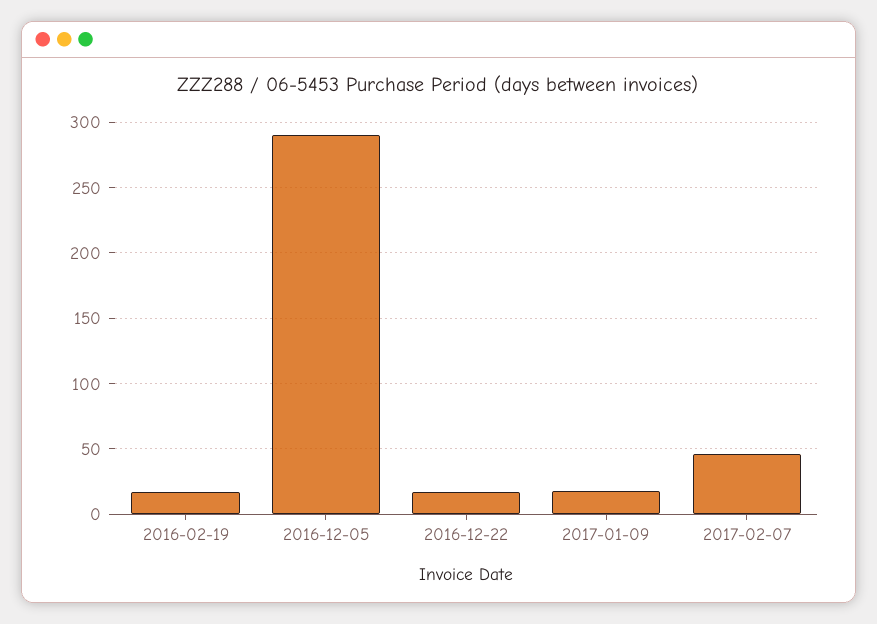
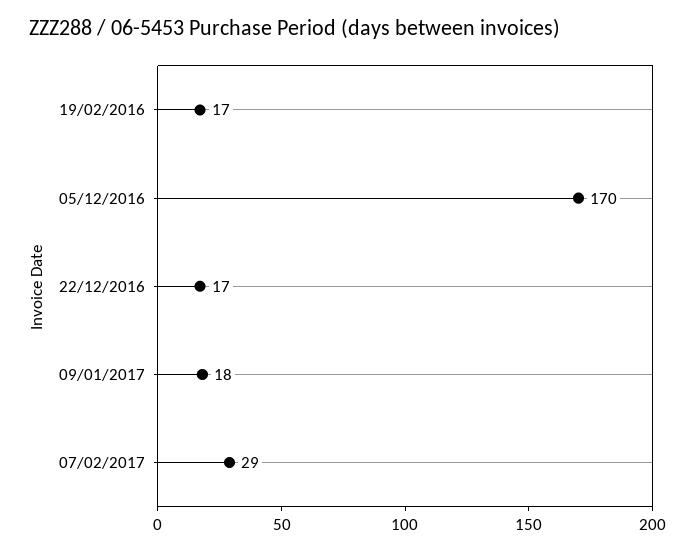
  {
    "2016-02-19": 17,
-   "2016-12-05": 290,
+   "2016-12-05": 170,
    "2016-12-22": 17,
    "2017-01-09": 18,
-   "2017-02-07": 45
+   "2017-02-07": 29
  }

